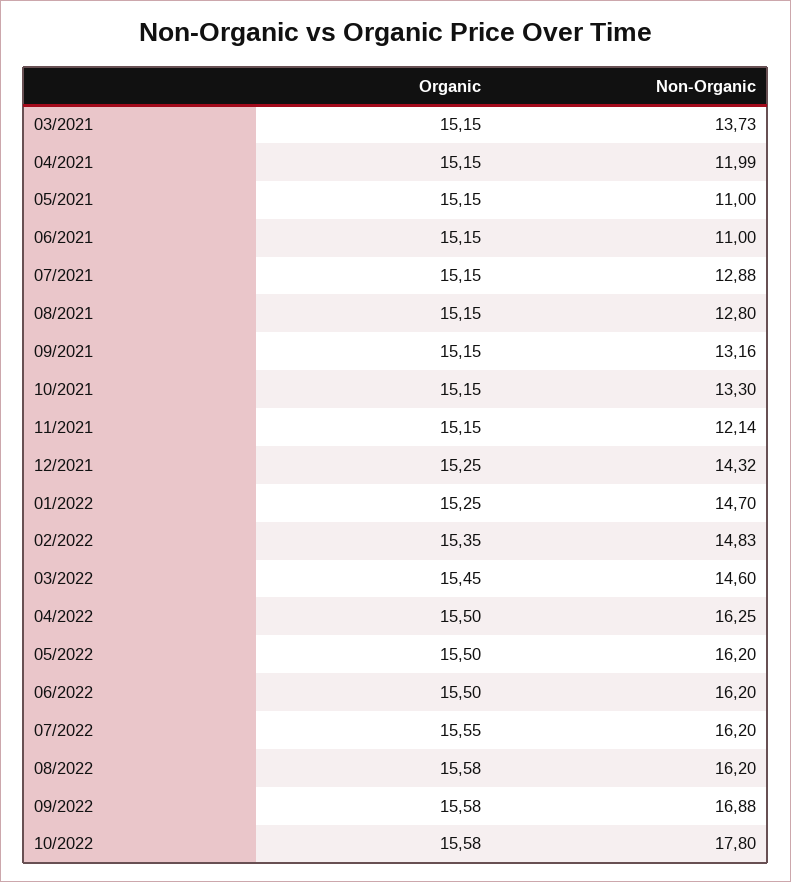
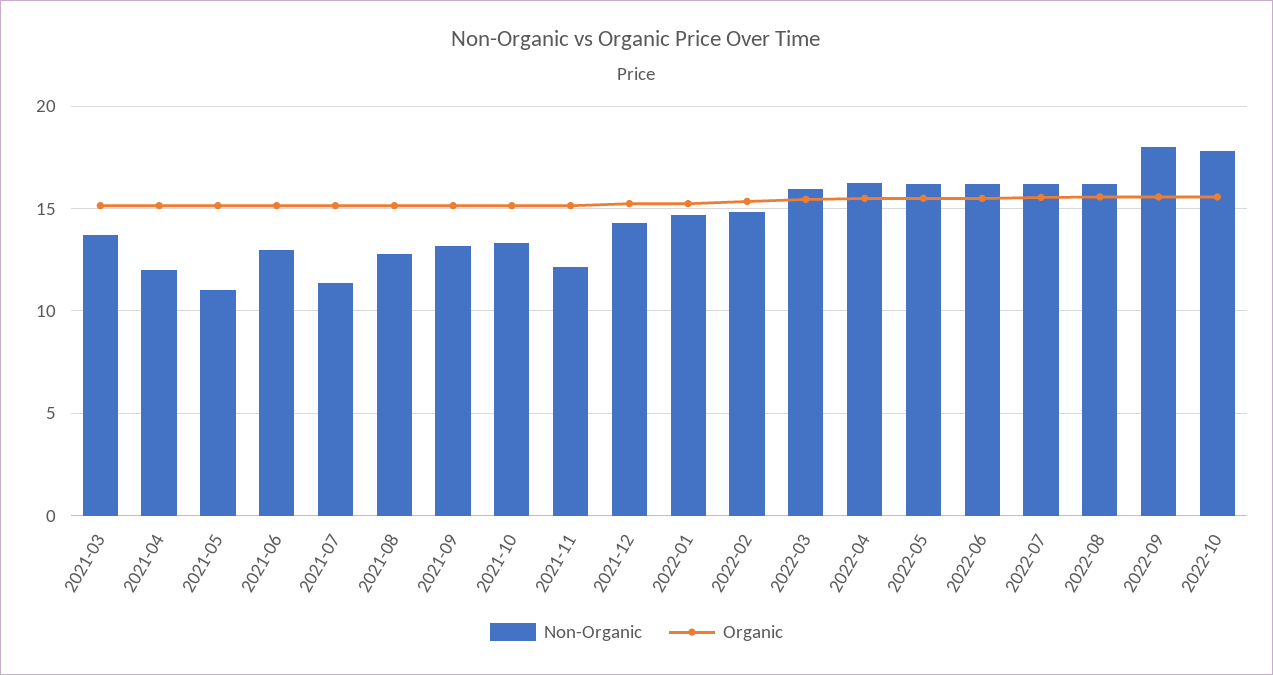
  {
    "Organic": {
      "03/2021": 15.15,
      "04/2021": 15.15,
      "05/2021": 15.15,
      "06/2021": 15.15,
      "07/2021": 15.15,
      "08/2021": 15.15,
      "09/2021": 15.15,
      "10/2021": 15.15,
      "11/2021": 15.15,
      "12/2021": 15.25,
      "01/2022": 15.25,
      "02/2022": 15.35,
      "03/2022": 15.45,
      "04/2022": 15.5,
      "05/2022": 15.5,
      "06/2022": 15.5,
      "07/2022": 15.55,
      "08/2022": 15.58,
      "09/2022": 15.58,
      "10/2022": 15.58
    },
    "Non-Organic": {
      "03/2021": 13.73,
      "04/2021": 11.99,
      "05/2021": 11,
-     "06/2021": 11,
+     "06/2021": 13,
-     "07/2021": 12.88,
+     "07/2021": 11.5,
      "08/2021": 12.8,
      "09/2021": 13.16,
      "10/2021": 13.3,
      "11/2021": 12.14,
      "12/2021": 14.32,
      "01/2022": 14.7,
      "02/2022": 14.83,
-     "03/2022": 14.6,
+     "03/2022": 16,
      "04/2022": 16.25,
      "05/2022": 16.2,
      "06/2022": 16.2,
      "07/2022": 16.2,
      "08/2022": 16.2,
-     "09/2022": 16.88,
+     "09/2022": 18,
      "10/2022": 17.8
    }
  }

